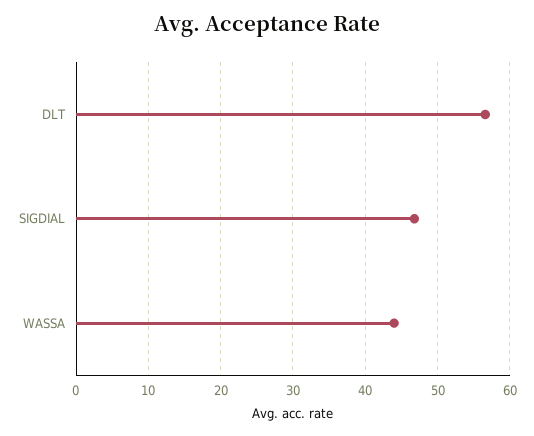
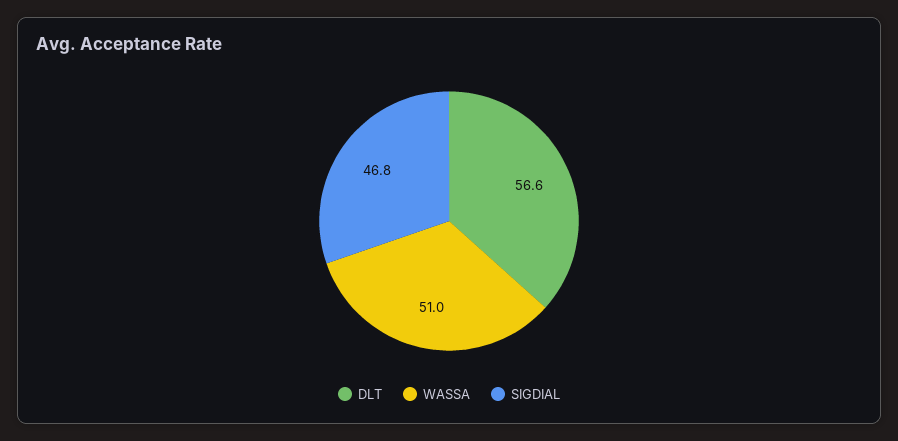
  {
    "DLT": 56.6,
    "SIGDIAL": 46.8,
-   "WASSA": 44
+   "WASSA": 51
  }

